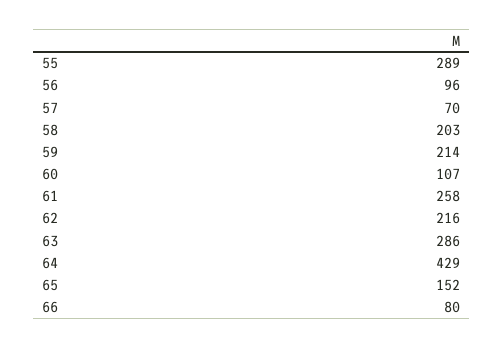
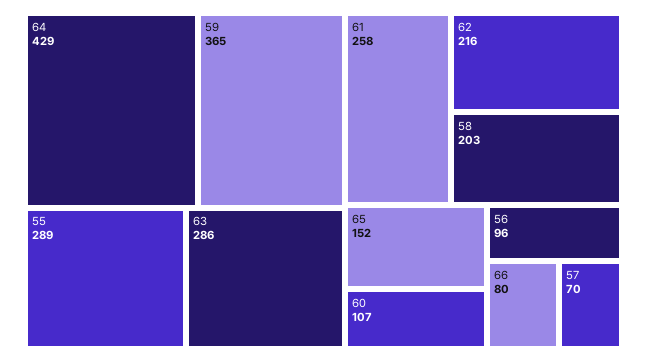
  {
    "55": 289,
    "56": 96,
    "57": 70,
    "58": 203,
-   "59": 214,
+   "59": 365,
    "60": 107,
    "61": 258,
    "62": 216,
    "63": 286,
    "64": 429,
    "65": 152,
    "66": 80
  }

